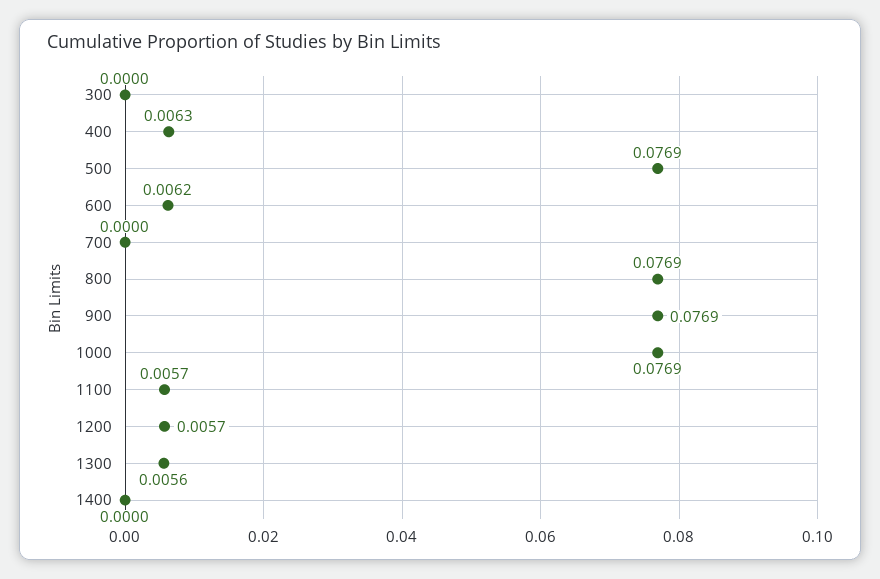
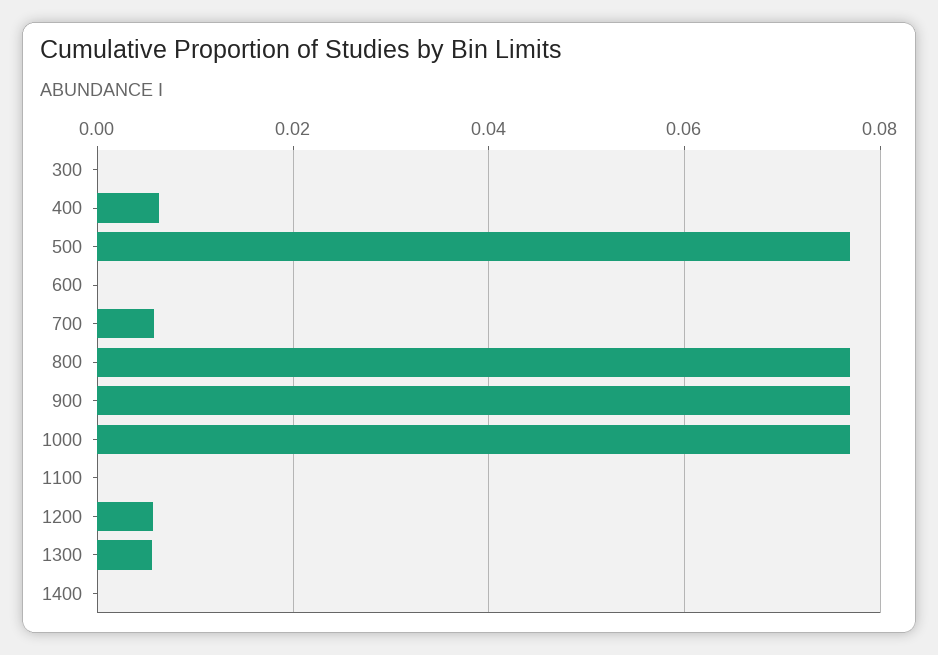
  {
    "300": 0,
    "400": 0.0063,
    "500": 0.0769,
-   "600": 0.0062,
+   "600": 0,
-   "700": 0,
+   "700": 0.006,
    "800": 0.0769,
    "900": 0.0769,
    "1000": 0.0769,
-   "1100": 0.0057,
+   "1100": 0,
    "1200": 0.0057,
    "1300": 0.0056,
    "1400": 0
  }

